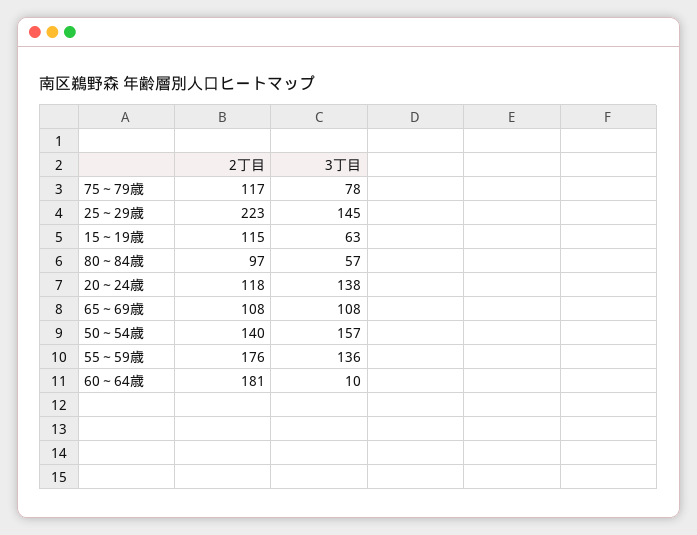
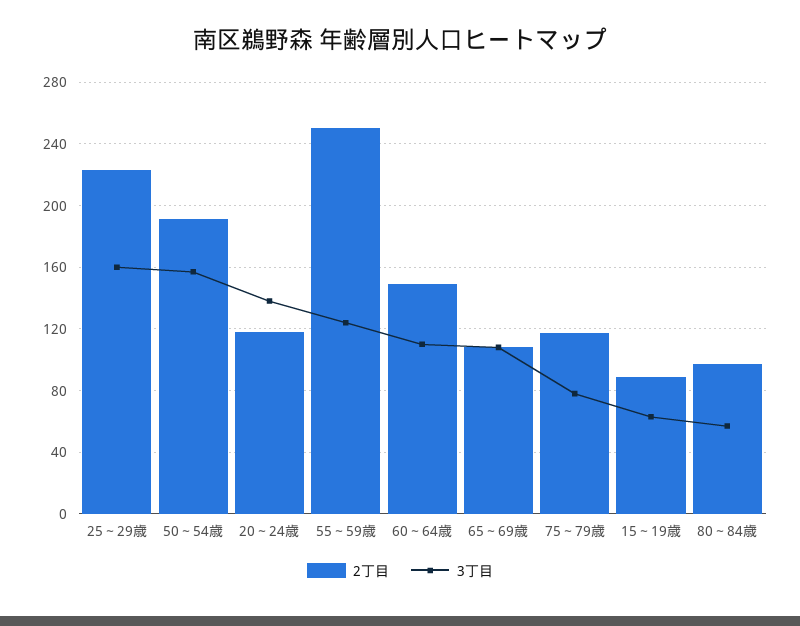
  {
    "2丁目": {
      "75～79歳": 117,
      "25～29歳": 223,
-     "15～19歳": 115,
+     "15～19歳": 90,
      "80～84歳": 97,
      "20～24歳": 118,
      "65～69歳": 108,
-     "50～54歳": 140,
+     "50～54歳": 190,
-     "55～59歳": 176,
+     "55～59歳": 250,
-     "60～64歳": 181
+     "60～64歳": 150
    },
    "3丁目": {
      "75～79歳": 78,
-     "25～29歳": 145,
+     "25～29歳": 160,
      "15～19歳": 63,
      "80～84歳": 57,
      "20～24歳": 138,
      "65～69歳": 108,
      "50～54歳": 157,
-     "55～59歳": 136,
+     "55～59歳": 125,
-     "60～64歳": 10
+     "60～64歳": 110
    }
  }

